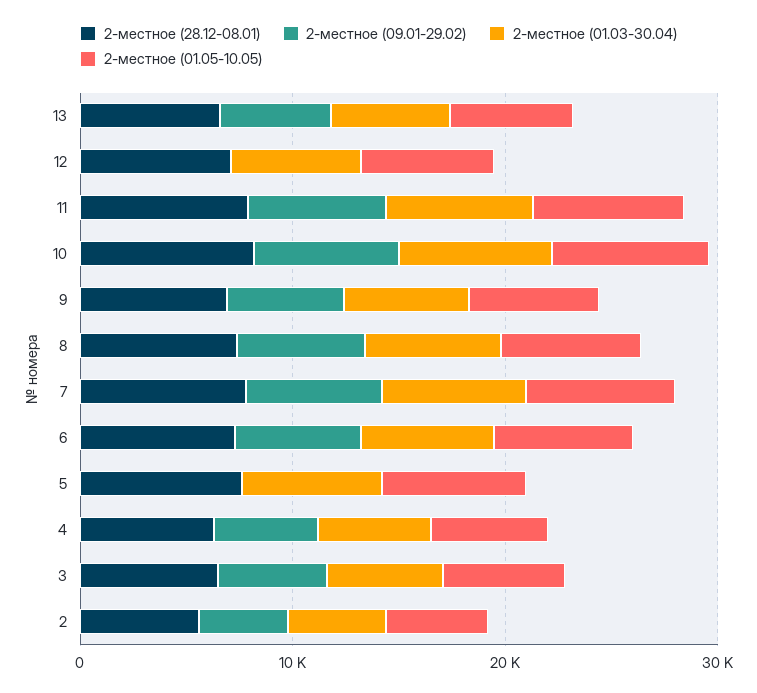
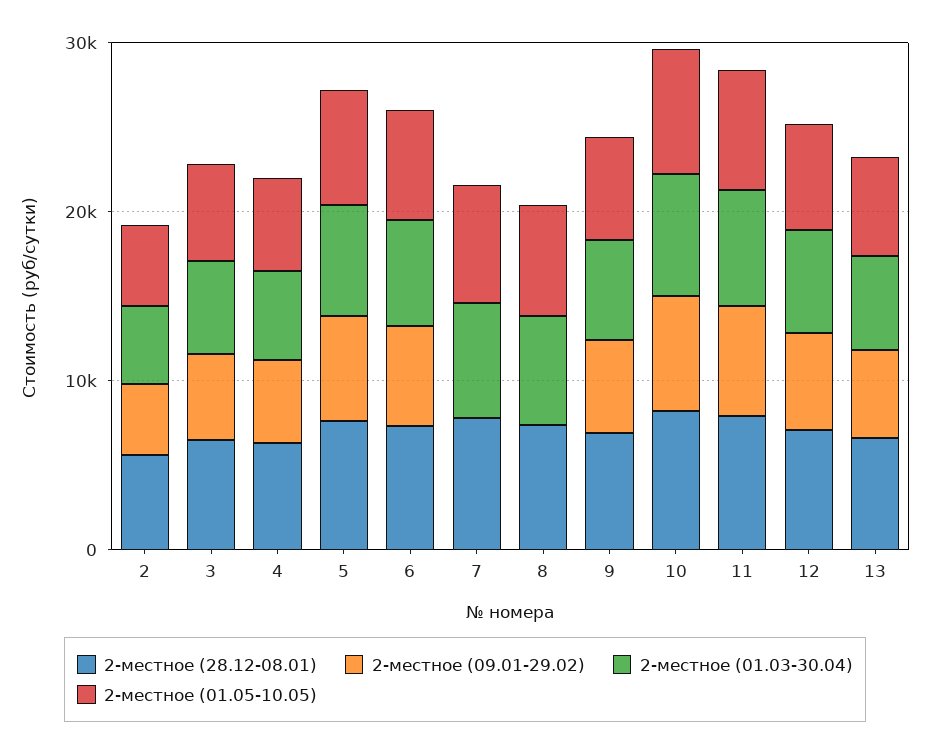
  {
    "2-местное (28.12-08.01)": {
      "13": 6000,
      "12": 8000,
      "11": 8000,
      "10": 8000,
      "9": 6000,
      "8": 8000,
      "7": 8000,
      "6": 8000,
      "5": 8000,
      "4": 6000,
      "3": 6000,
      "2": 6000
    },
    "2-местное (09.01-29.02)": {
      "13": 6000,
-     "12": 0,
+     "12": 6000,
      "11": 6000,
      "10": 6000,
      "9": 6000,
-     "8": 6000,
+     "8": 0,
-     "7": 6000,
+     "7": 0,
      "6": 6000,
-     "5": 0,
+     "5": 6000,
      "4": 4000,
      "3": 6000,
      "2": 4000
    },
    "2-местное (01.03-30.04)": {
      "13": 6000,
      "12": 6000,
      "11": 6000,
      "10": 8000,
      "9": 6000,
      "8": 6000,
      "7": 6000,
      "6": 6000,
      "5": 6000,
      "4": 6000,
      "3": 6000,
      "2": 4000
    },
    "2-местное (01.05-10.05)": {
      "13": 6000,
      "12": 6000,
      "11": 8000,
      "10": 8000,
      "9": 6000,
      "8": 6000,
      "7": 8000,
      "6": 6000,
      "5": 6000,
      "4": 6000,
      "3": 6000,
      "2": 4000
    }
  }

